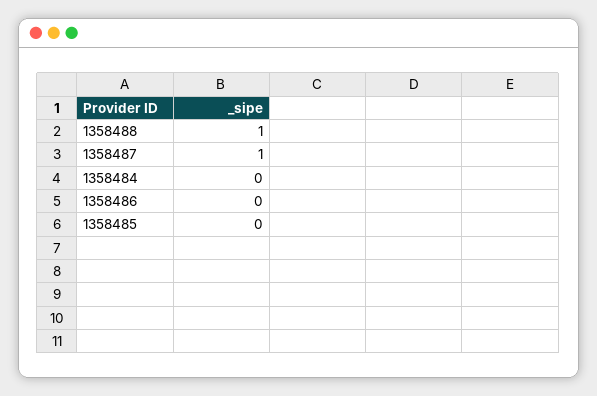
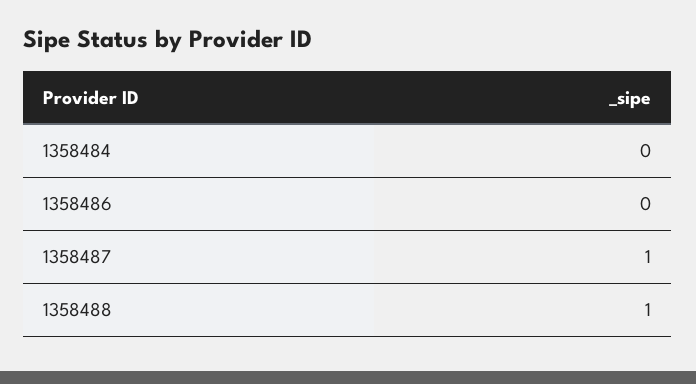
  {
    "1358488": 1,
    "1358487": 1,
    "1358484": 0,
-   "1358486": 0,
+   "1358486": 0
-   "1358485": 0
  }

